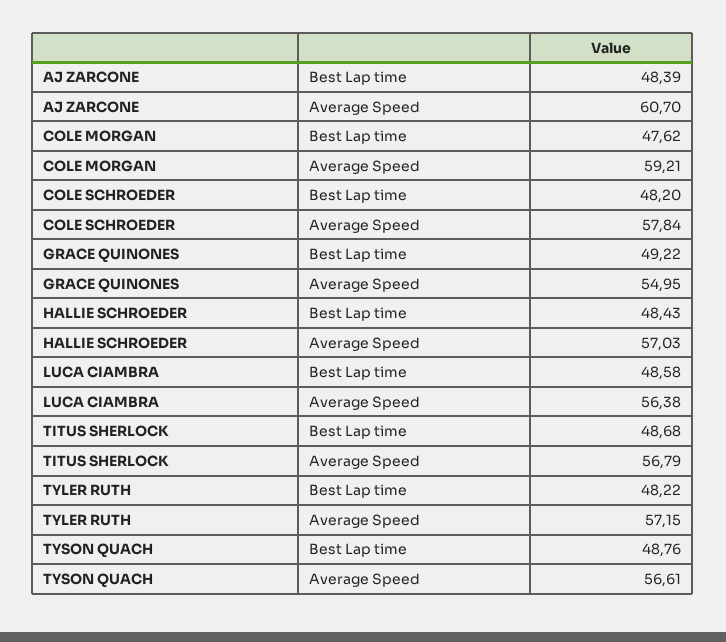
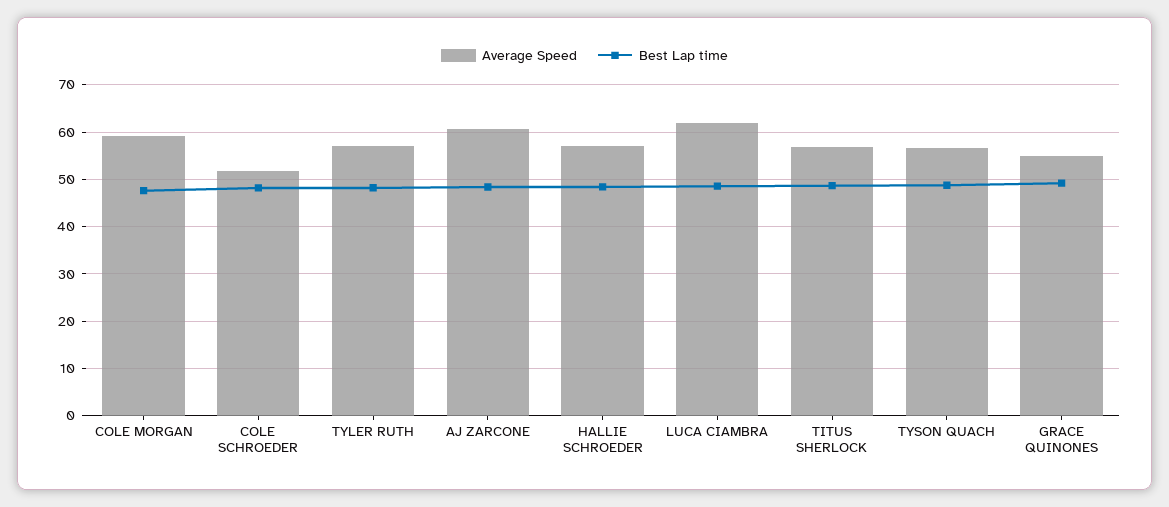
  {
    "Best Lap time": {
      "AJ ZARCONE": 48.39,
      "COLE MORGAN": 47.62,
      "COLE SCHROEDER": 48.2,
      "GRACE QUINONES": 49.22,
      "HALLIE SCHROEDER": 48.43,
      "LUCA CIAMBRA": 48.58,
      "TITUS SHERLOCK": 48.68,
      "TYLER RUTH": 48.22,
      "TYSON QUACH": 48.76
    },
    "Average Speed": {
      "AJ ZARCONE": 60.7,
      "COLE MORGAN": 59.21,
-     "COLE SCHROEDER": 57.84,
+     "COLE SCHROEDER": 52,
      "GRACE QUINONES": 54.95,
      "HALLIE SCHROEDER": 57.03,
-     "LUCA CIAMBRA": 56.38,
+     "LUCA CIAMBRA": 62,
      "TITUS SHERLOCK": 56.79,
      "TYLER RUTH": 57.15,
      "TYSON QUACH": 56.61
    }
  }

